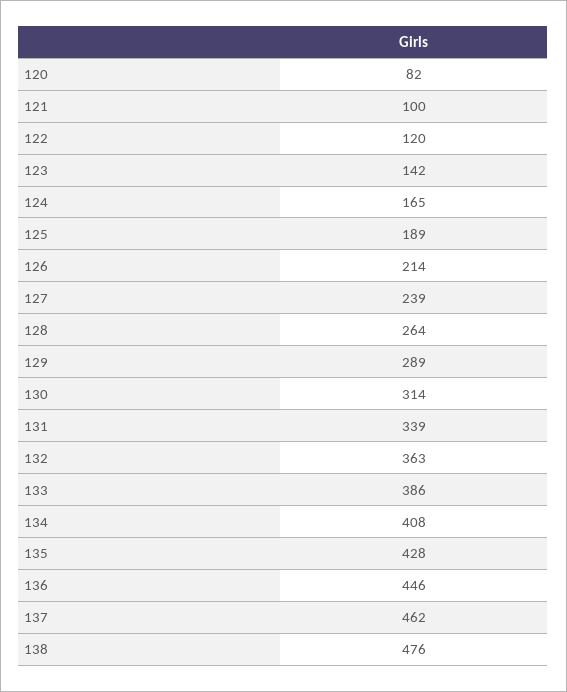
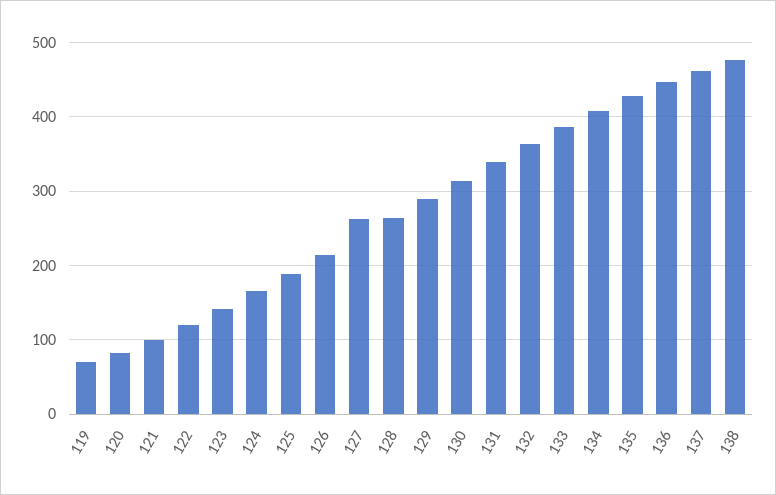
  {
    "120": 82,
    "121": 100,
    "122": 120,
    "123": 142,
    "124": 165,
    "125": 189,
    "126": 214,
-   "127": 239,
+   "127": 260,
    "128": 264,
    "129": 289,
    "130": 314,
    "131": 339,
    "132": 363,
    "133": 386,
    "134": 408,
    "135": 428,
    "136": 446,
    "137": 462,
-   "138": 476
+   "138": 476,
+   "119": 70
  }

